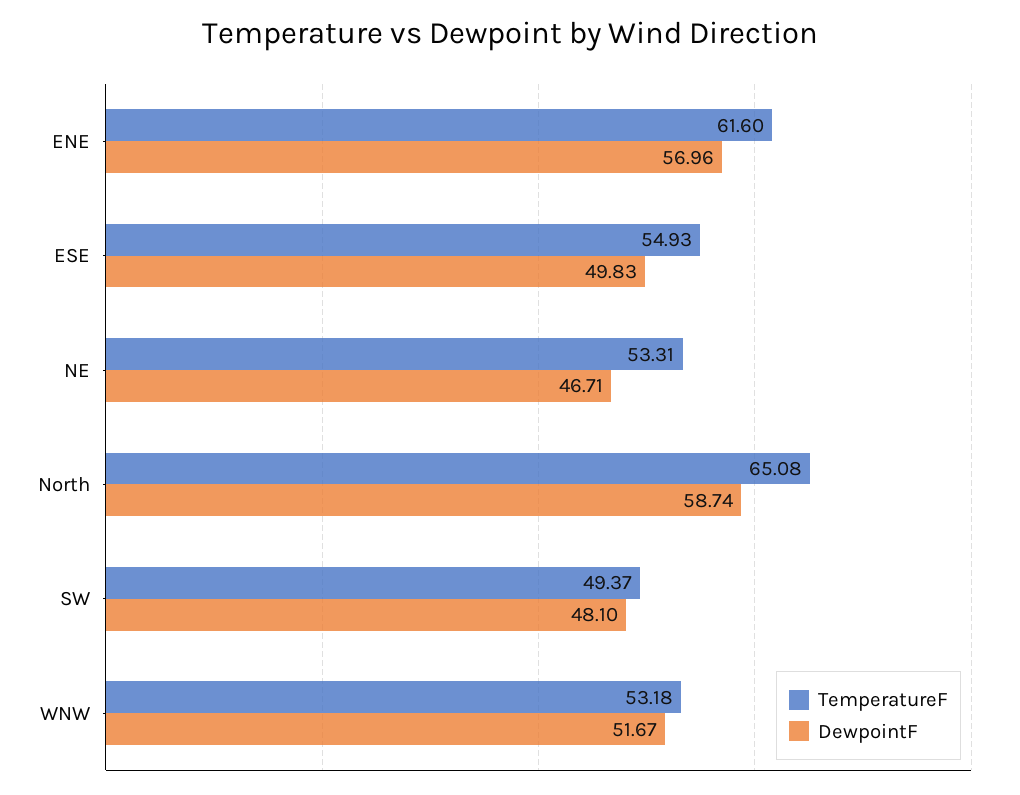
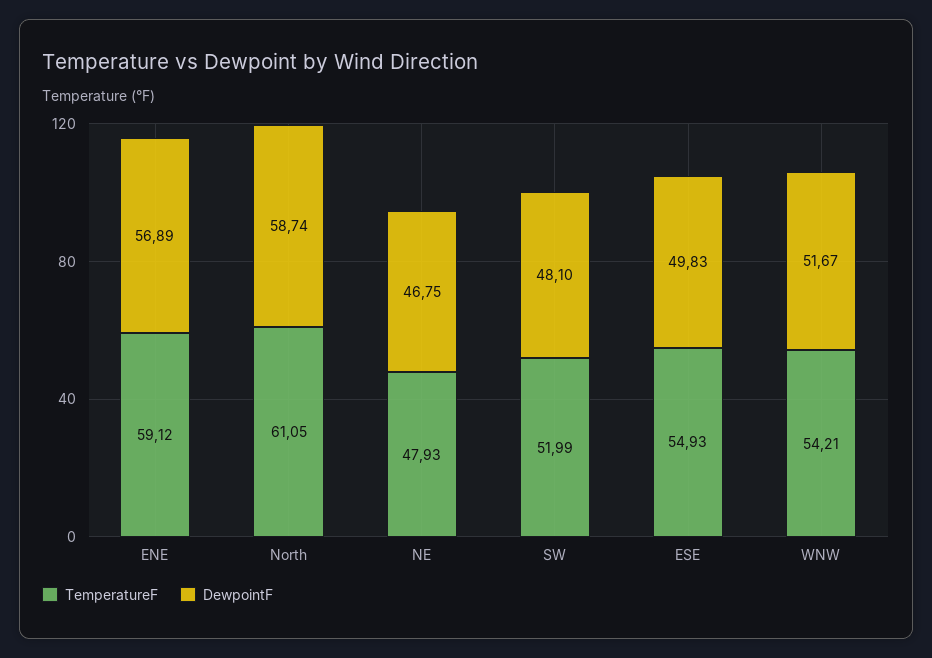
  {
    "TemperatureF": {
-     "ENE": 61.6,
+     "ENE": 59.12,
      "ESE": 54.93,
-     "NE": 53.31,
+     "NE": 47.93,
-     "North": 65.08,
+     "North": 61.05,
-     "SW": 49.37,
+     "SW": 51.99,
-     "WNW": 53.18
+     "WNW": 54.21
    },
    "DewpointF": {
-     "ENE": 56.96,
+     "ENE": 56.89,
      "ESE": 49.83,
-     "NE": 46.71,
+     "NE": 46.75,
      "North": 58.74,
      "SW": 48.1,
      "WNW": 51.67
    }
  }

